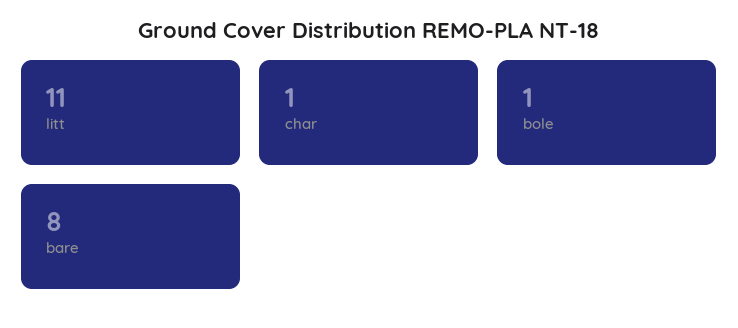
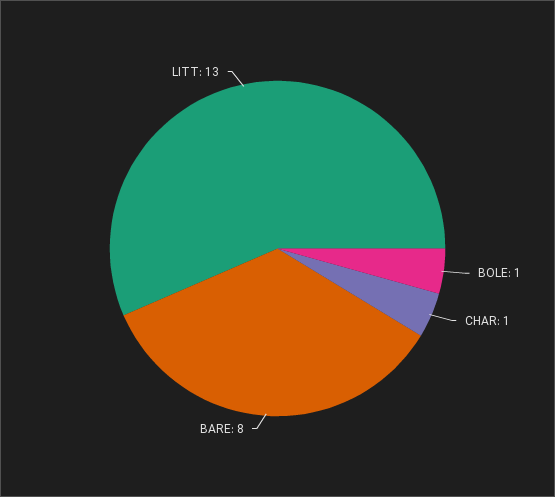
  {
-   "litt": 11,
+   "litt": 13,
    "char": 1,
    "bole": 1,
    "bare": 8
  }

